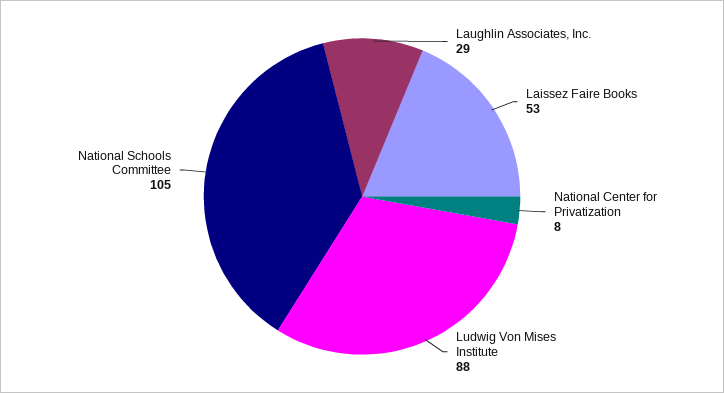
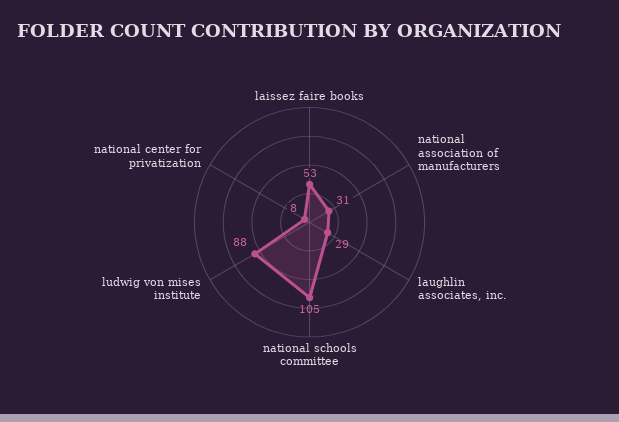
  {
    "Laughlin Associates, Inc.": 29,
    "Laissez Faire Books": 53,
    "National Center for Privatization": 8,
    "Ludwig Von Mises Institute": 88,
-   "National Schools Committee": 105
+   "National Schools Committee": 105,
+   "national association of manufacturers": 31
  }

